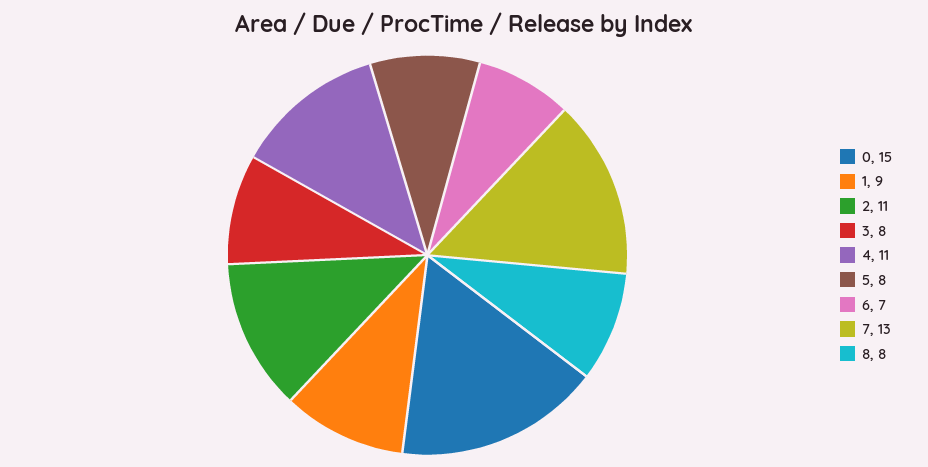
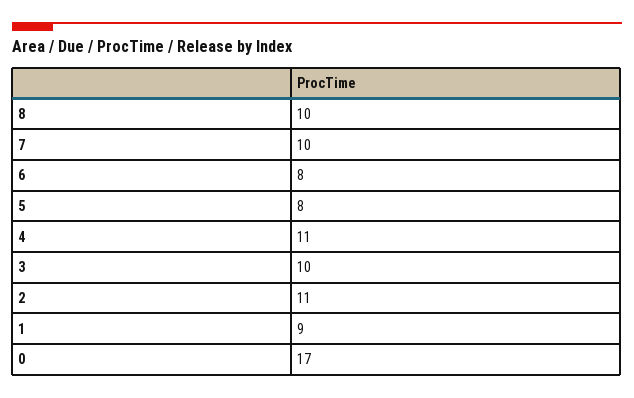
  {
-   "0": 15,
+   "0": 17,
    "1": 9,
    "2": 11,
-   "3": 8,
+   "3": 10,
    "4": 11,
    "5": 8,
-   "6": 7,
+   "6": 8,
-   "7": 13,
+   "7": 10,
-   "8": 8
+   "8": 10
  }

